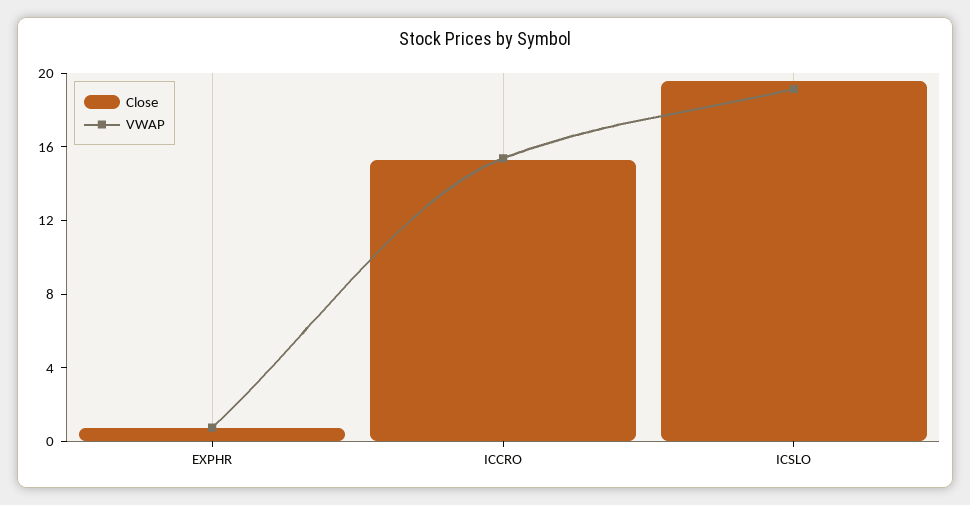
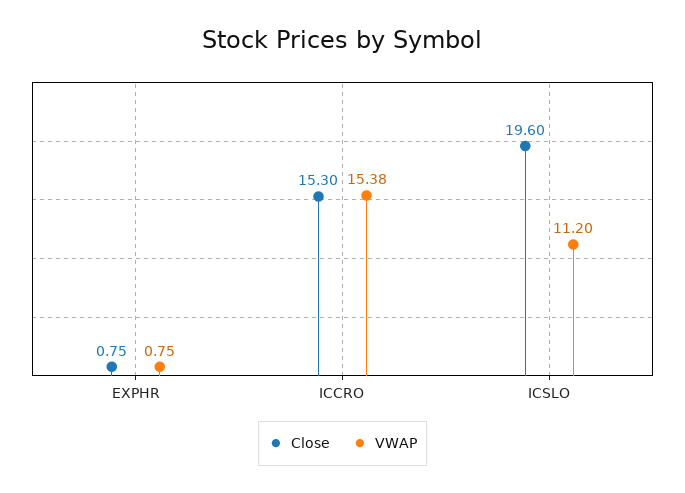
  {
    "Close": {
      "EXPHR": 0.75,
      "ICCRO": 15.3,
      "ICSLO": 19.6
    },
    "VWAP": {
      "EXPHR": 0.75,
      "ICCRO": 15.38,
-     "ICSLO": 19
+     "ICSLO": 11.2
    }
  }

